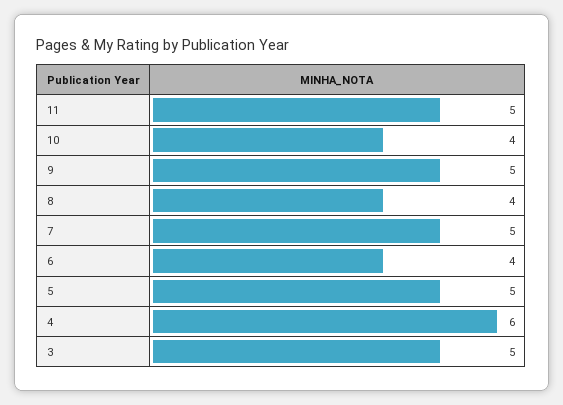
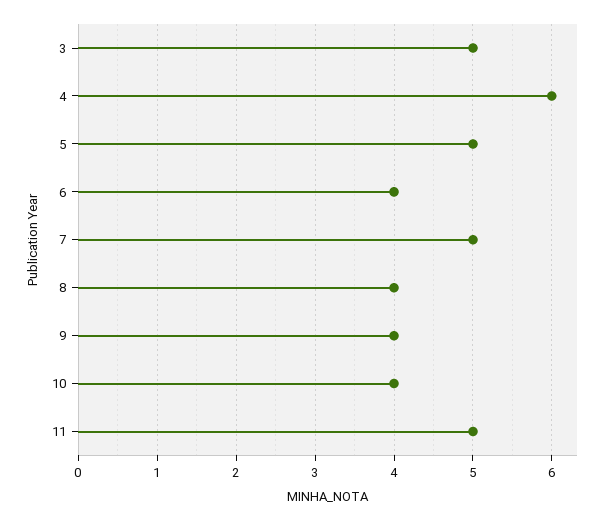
  {
    "11": 5,
    "10": 4,
-   "9": 5,
+   "9": 4,
    "8": 4,
    "7": 5,
    "6": 4,
    "5": 5,
    "4": 6,
    "3": 5
  }

